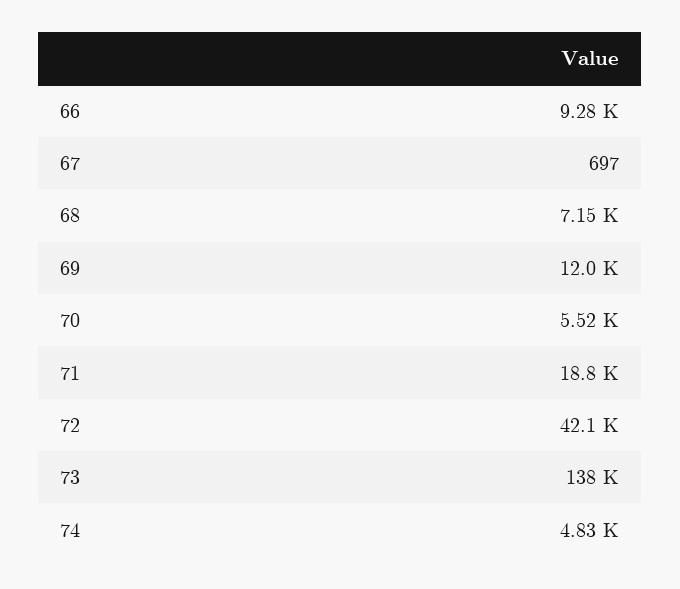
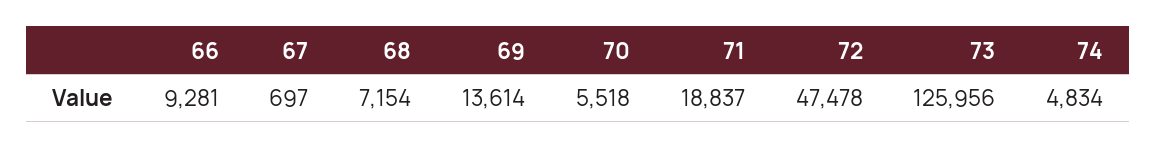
  {
    "66": 9281,
    "67": 697,
    "68": 7154,
-   "69": 12000,
+   "69": 13614,
    "70": 5518,
    "71": 18837,
-   "72": 42100,
+   "72": 47478,
-   "73": 138000,
+   "73": 125956,
    "74": 4834
  }

